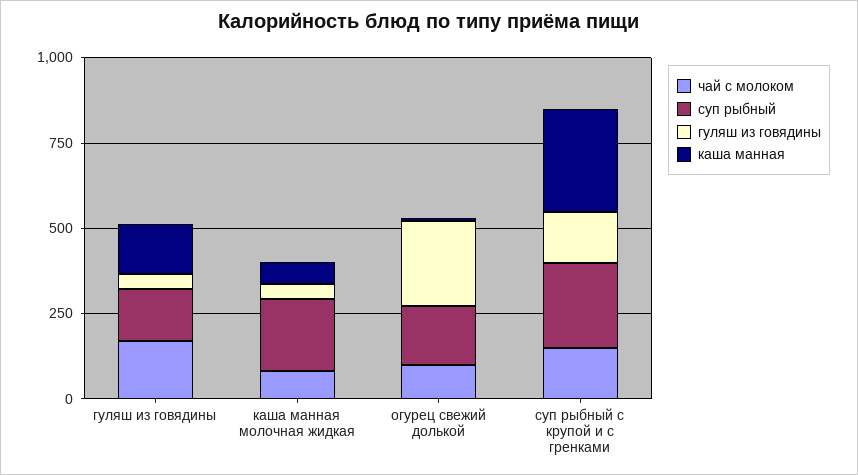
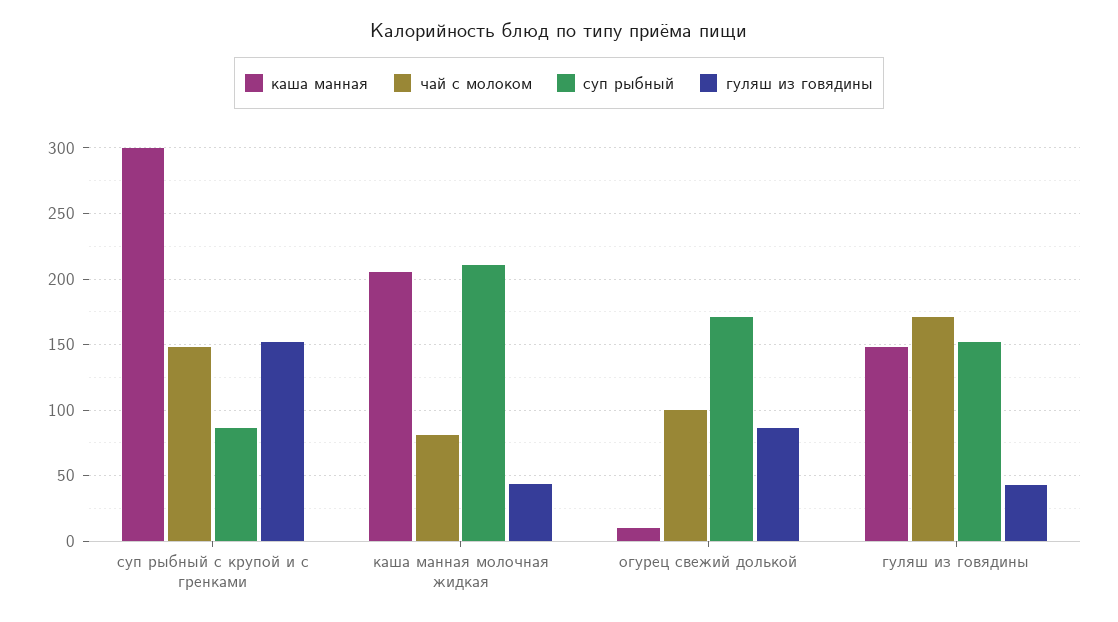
  {
    "чай с молоком": {
      "гуляш из говядины": 170,
      "каша манная молочная жидкая": 80,
      "огурец свежий долькой": 100,
      "суп рыбный с крупой и с гренками": 150
    },
    "суп рыбный": {
      "гуляш из говядины": 150,
      "каша манная молочная жидкая": 210,
      "огурец свежий долькой": 170,
-     "суп рыбный с крупой и с гренками": 250
+     "суп рыбный с крупой и с гренками": 85
    },
    "гуляш из говядины": {
      "гуляш из говядины": 45,
      "каша манная молочная жидкая": 45,
-     "огурец свежий долькой": 250,
+     "огурец свежий долькой": 85,
      "суп рыбный с крупой и с гренками": 150
    },
    "каша манная": {
      "гуляш из говядины": 150,
-     "каша манная молочная жидкая": 50,
+     "каша манная молочная жидкая": 205,
      "огурец свежий долькой": 10,
      "суп рыбный с крупой и с гренками": 300
    }
  }

